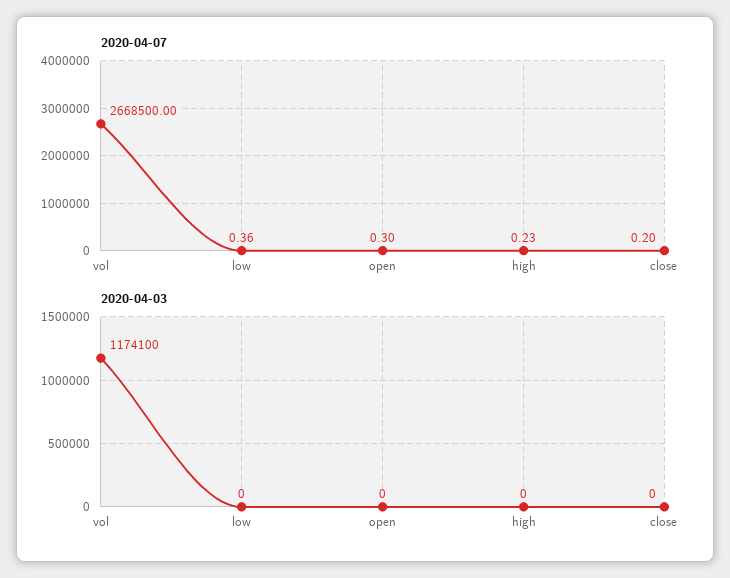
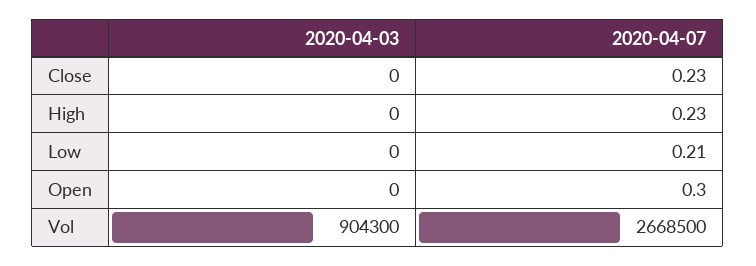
  {
    "2020-04-07": {
      "vol": 2668500,
-     "low": 0.36,
+     "low": 0.21,
      "open": 0.3,
      "high": 0.23,
-     "close": 0.2
+     "close": 0.23
    },
    "2020-04-03": {
-     "vol": 1174100,
+     "vol": 904300,
      "low": 0,
      "open": 0,
      "high": 0,
      "close": 0
    }
  }

